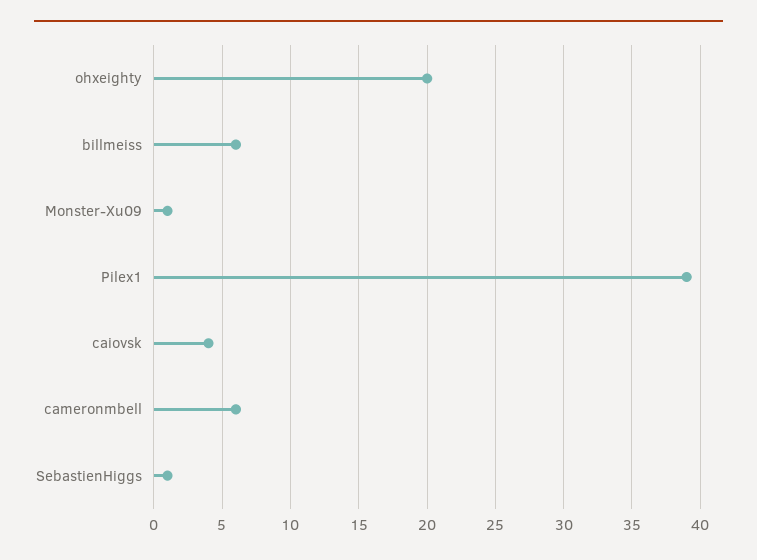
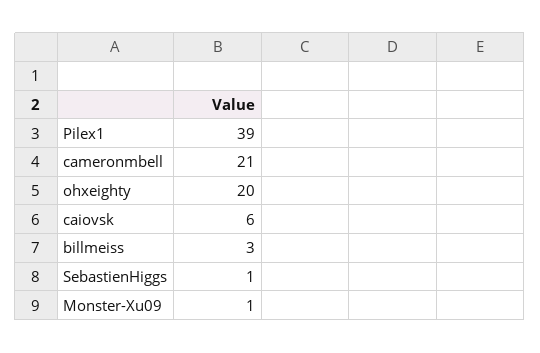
  {
    "ohxeighty": 20,
-   "billmeiss": 6,
+   "billmeiss": 3,
    "Monster-Xu09": 1,
    "Pilex1": 39,
-   "caiovsk": 4,
+   "caiovsk": 6,
-   "cameronmbell": 6,
+   "cameronmbell": 21,
    "SebastienHiggs": 1
  }

